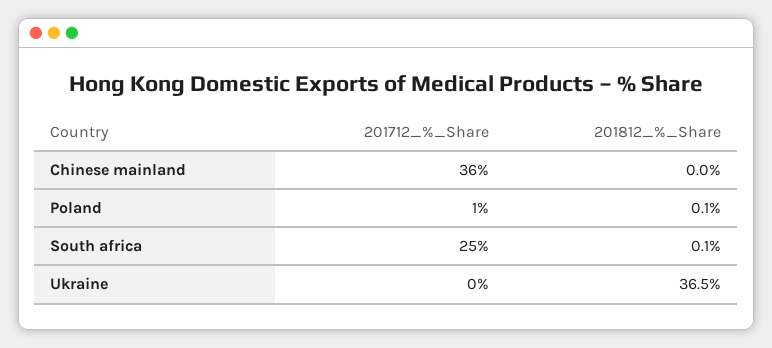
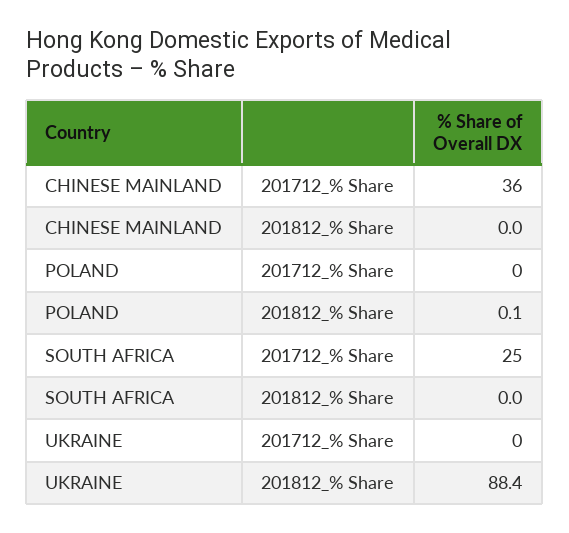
  {
    "201712_%_Share": {
      "Chinese mainland": 36,
-     "Poland": 1,
+     "Poland": 0,
      "South africa": 25,
      "Ukraine": 0
    },
    "201812_%_Share": {
      "Chinese mainland": 0,
      "Poland": 0.1,
-     "South africa": 0.1,
+     "South africa": 0,
-     "Ukraine": 36.5
+     "Ukraine": 88.4
    }
  }

